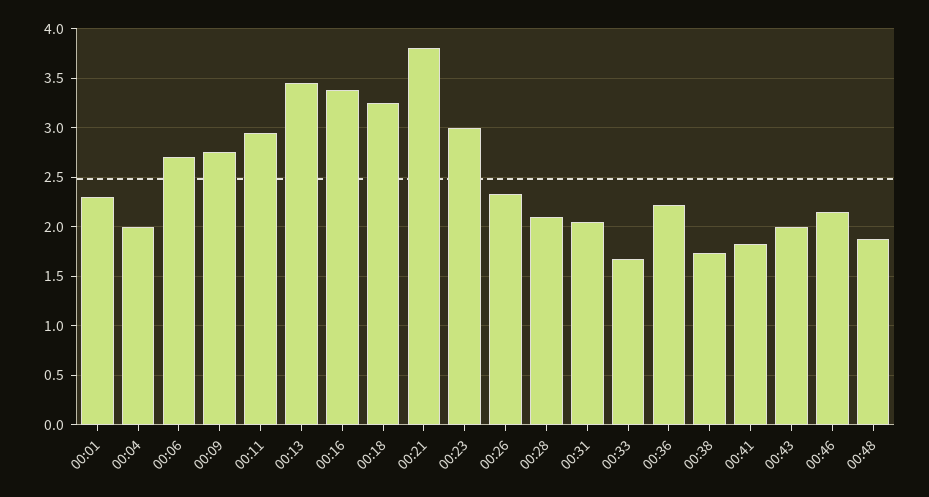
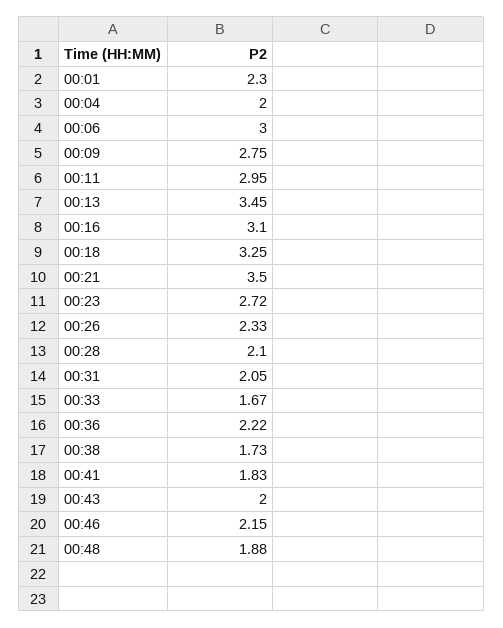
  {
    "00:01": 2.3,
    "00:04": 2,
-   "00:06": 2.7,
+   "00:06": 3,
    "00:09": 2.75,
    "00:11": 2.95,
    "00:13": 3.45,
-   "00:16": 3.4,
+   "00:16": 3.1,
    "00:18": 3.25,
-   "00:21": 3.8,
+   "00:21": 3.5,
-   "00:23": 3,
+   "00:23": 2.72,
    "00:26": 2.33,
    "00:28": 2.1,
    "00:31": 2.05,
    "00:33": 1.67,
    "00:36": 2.22,
    "00:38": 1.73,
    "00:41": 1.83,
    "00:43": 2,
    "00:46": 2.15,
    "00:48": 1.88
  }

